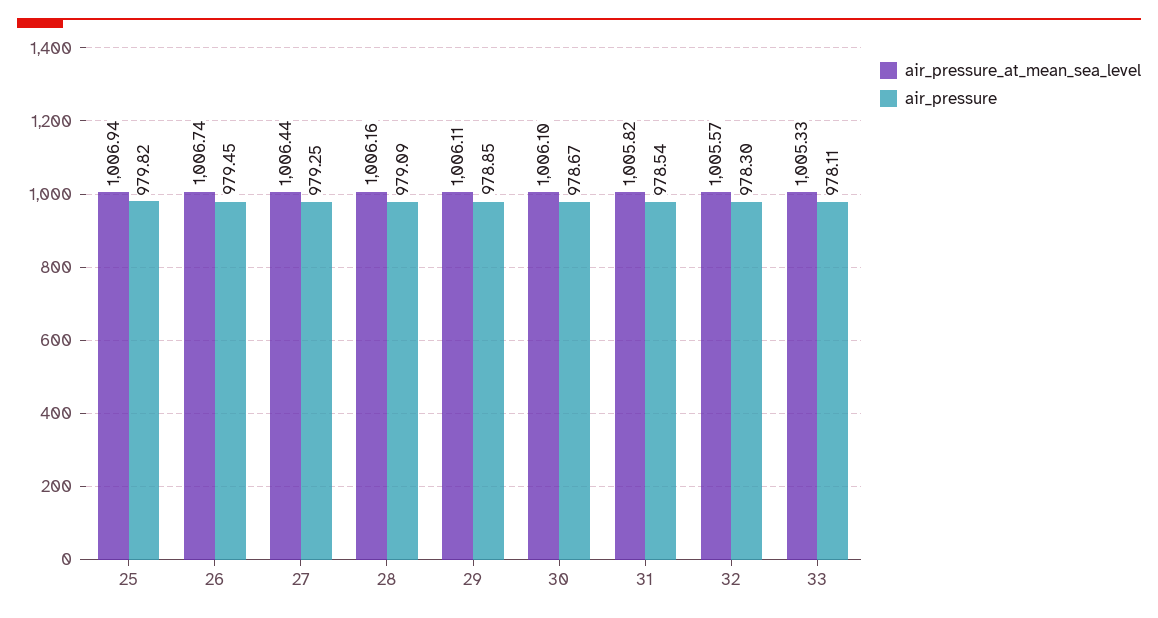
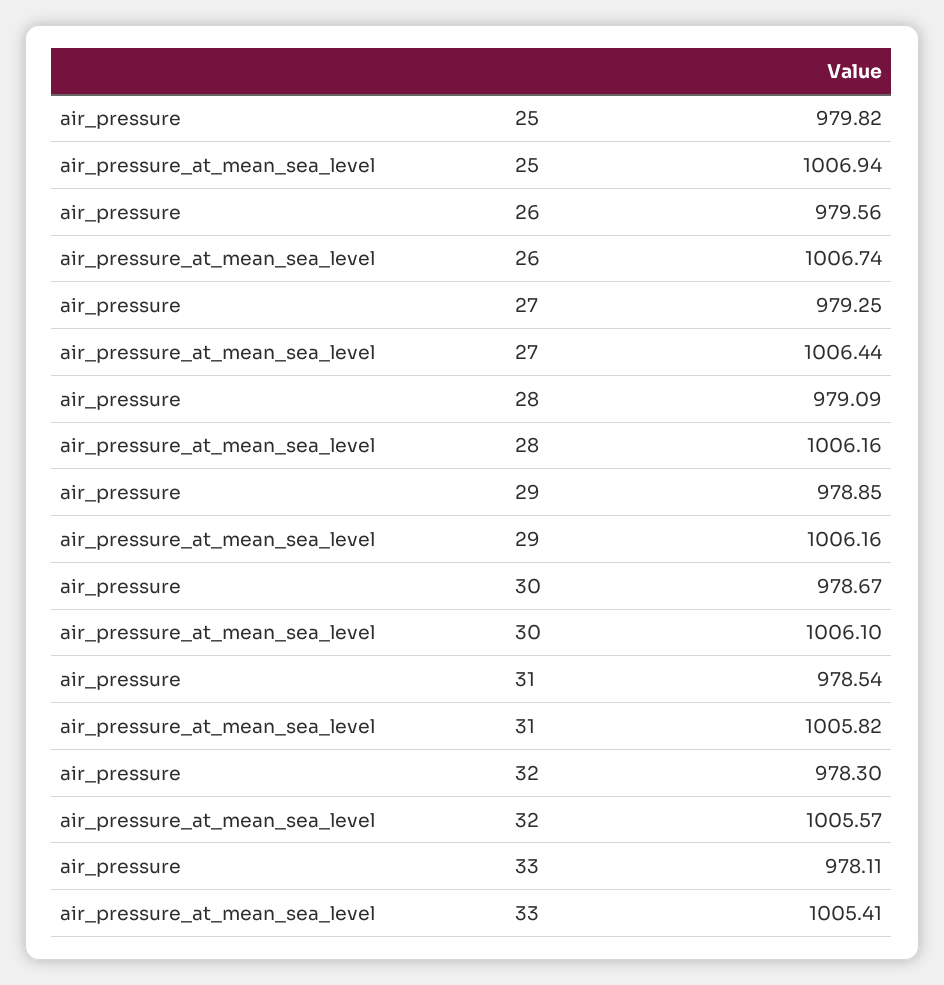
  {
    "air_pressure_at_mean_sea_level": {
      "25": 1006.94,
      "26": 1006.74,
      "27": 1006.44,
      "28": 1006.16,
-     "29": 1006.11,
+     "29": 1006.16,
      "30": 1006.1,
      "31": 1005.82,
      "32": 1005.57,
-     "33": 1005.33
+     "33": 1005.41
    },
    "air_pressure": {
      "25": 979.82,
-     "26": 979.45,
+     "26": 979.56,
      "27": 979.25,
      "28": 979.09,
      "29": 978.85,
      "30": 978.67,
      "31": 978.54,
      "32": 978.3,
      "33": 978.11
    }
  }

